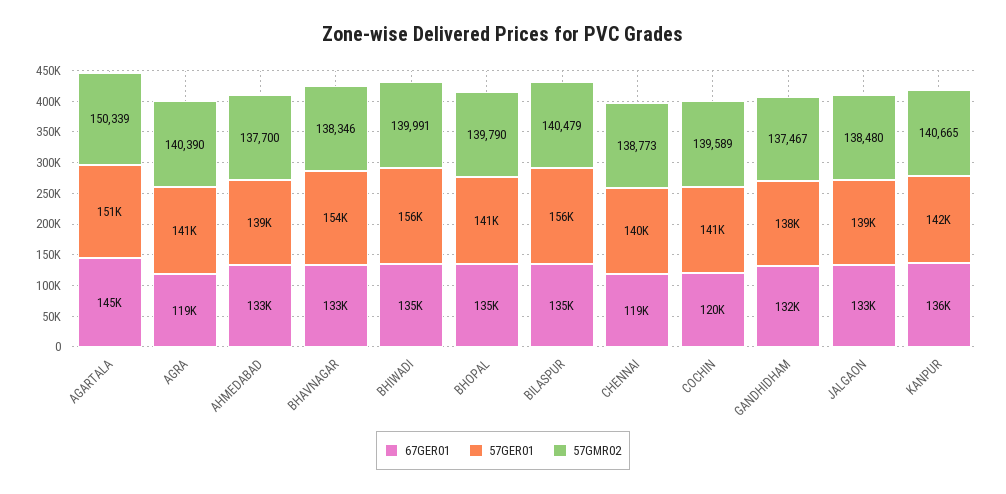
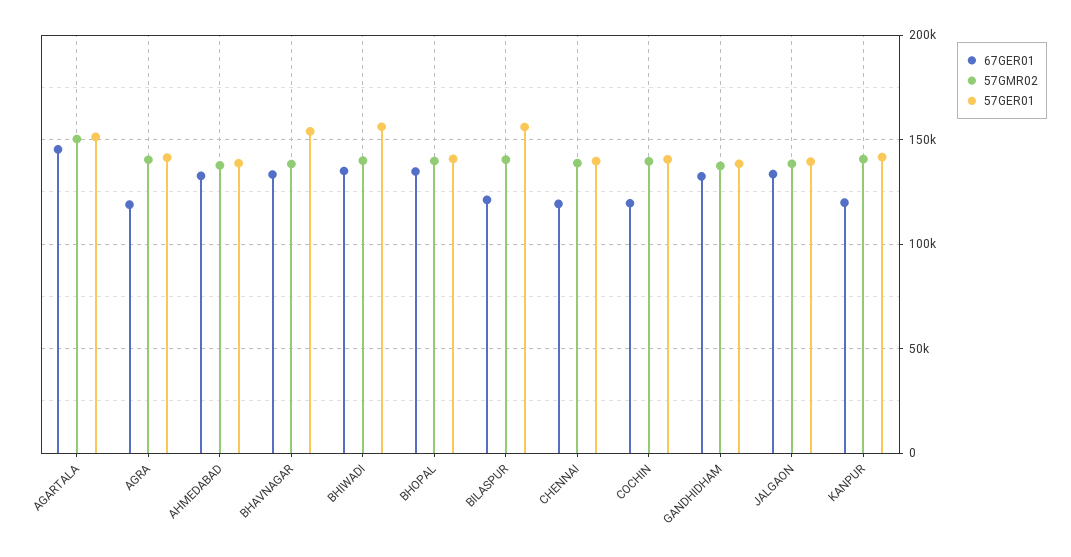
  {
    "67GER01": {
      "AGARTALA": 145000,
      "AGRA": 119000,
      "AHMEDABAD": 133000,
      "BHAVNAGAR": 133000,
      "BHIWADI": 135000,
      "BHOPAL": 135000,
-     "BILASPUR": 135000,
+     "BILASPUR": 120000,
      "CHENNAI": 119000,
      "COCHIN": 120000,
      "GANDHIDHAM": 132000,
      "JALGAON": 133000,
-     "KANPUR": 136000
+     "KANPUR": 120000
    },
    "57GER01": {
      "AGARTALA": 151000,
      "AGRA": 141000,
      "AHMEDABAD": 139000,
      "BHAVNAGAR": 154000,
      "BHIWADI": 156000,
      "BHOPAL": 141000,
      "BILASPUR": 156000,
      "CHENNAI": 140000,
      "COCHIN": 141000,
      "GANDHIDHAM": 138000,
      "JALGAON": 139000,
      "KANPUR": 142000
    },
    "57GMR02": {
      "AGARTALA": 150339,
      "AGRA": 140390,
      "AHMEDABAD": 137700,
      "BHAVNAGAR": 138346,
      "BHIWADI": 139991,
      "BHOPAL": 139790,
      "BILASPUR": 140479,
      "CHENNAI": 138773,
      "COCHIN": 139589,
      "GANDHIDHAM": 137467,
      "JALGAON": 138480,
      "KANPUR": 140665
    }
  }

